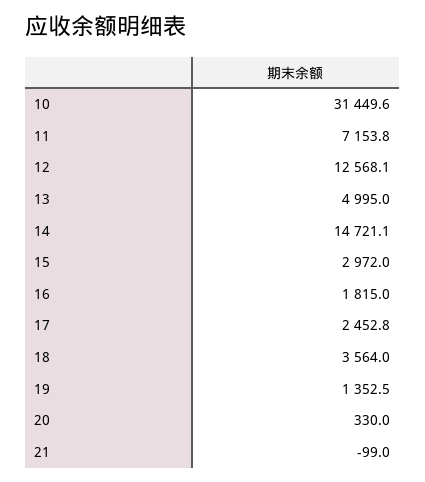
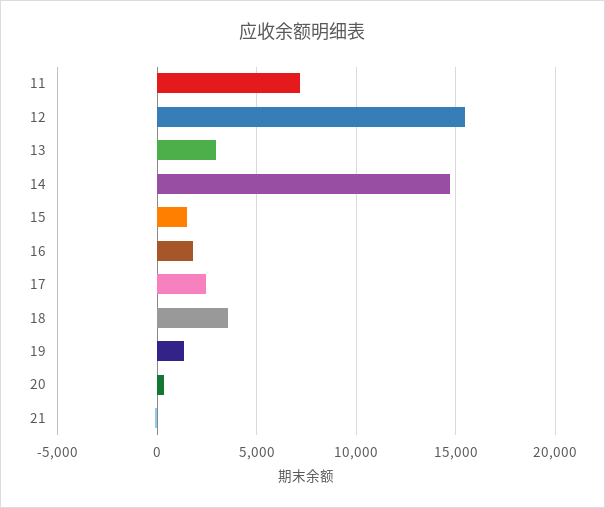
  {
-   "10": 31449.6,
    "11": 7153.8,
-   "12": 12568.1,
+   "12": 15500,
-   "13": 4995,
+   "13": 3000,
    "14": 14721.1,
-   "15": 2972,
+   "15": 1500,
    "16": 1815,
    "17": 2452.8,
    "18": 3564,
    "19": 1352.5,
    "20": 330,
    "21": -99
  }

